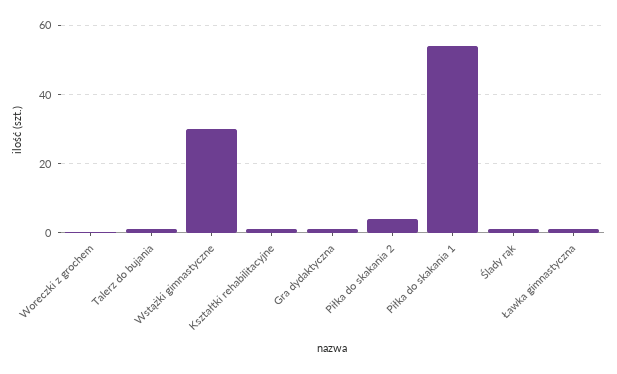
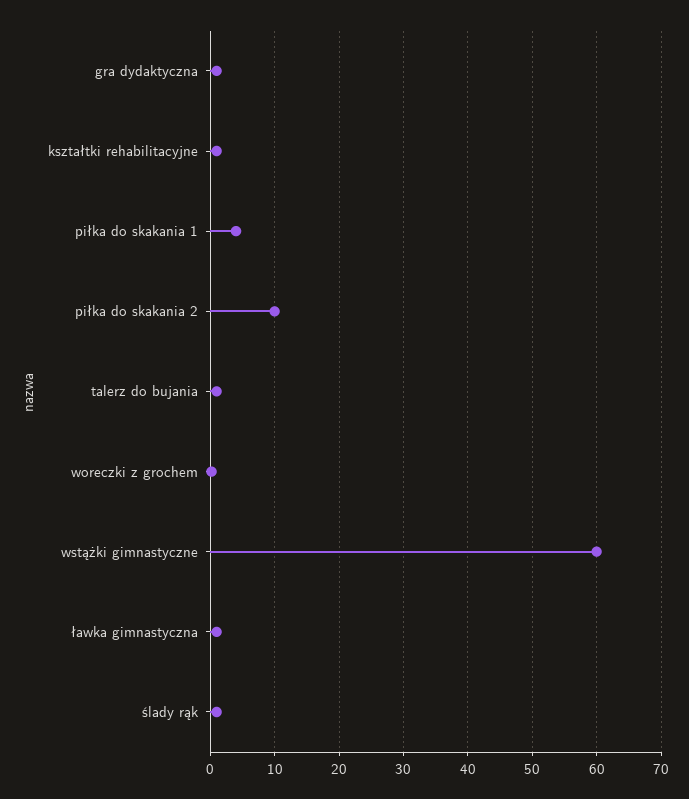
  {
    "Woreczki z grochem": 0,
    "Talerz do bujania": 1,
-   "Wstążki gimnastyczne": 30,
+   "Wstążki gimnastyczne": 60,
    "Kształtki rehabilitacyjne": 1,
    "Gra dydaktyczna": 1,
-   "Piłka do skakania 2": 4,
+   "Piłka do skakania 2": 10,
-   "Piłka do skakania 1": 54,
+   "Piłka do skakania 1": 4,
    "Ślady rąk": 1,
    "Ławka gimnastyczna": 1
  }

